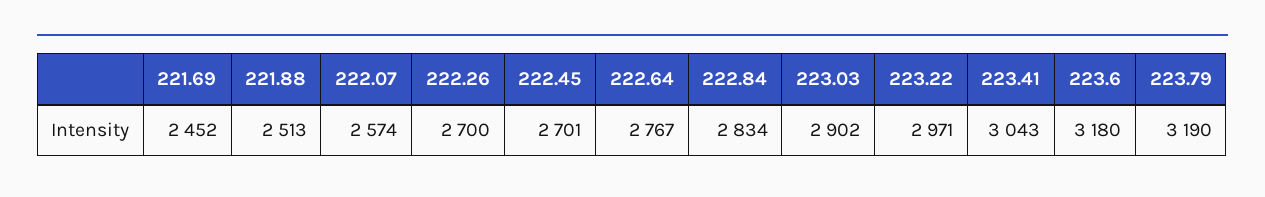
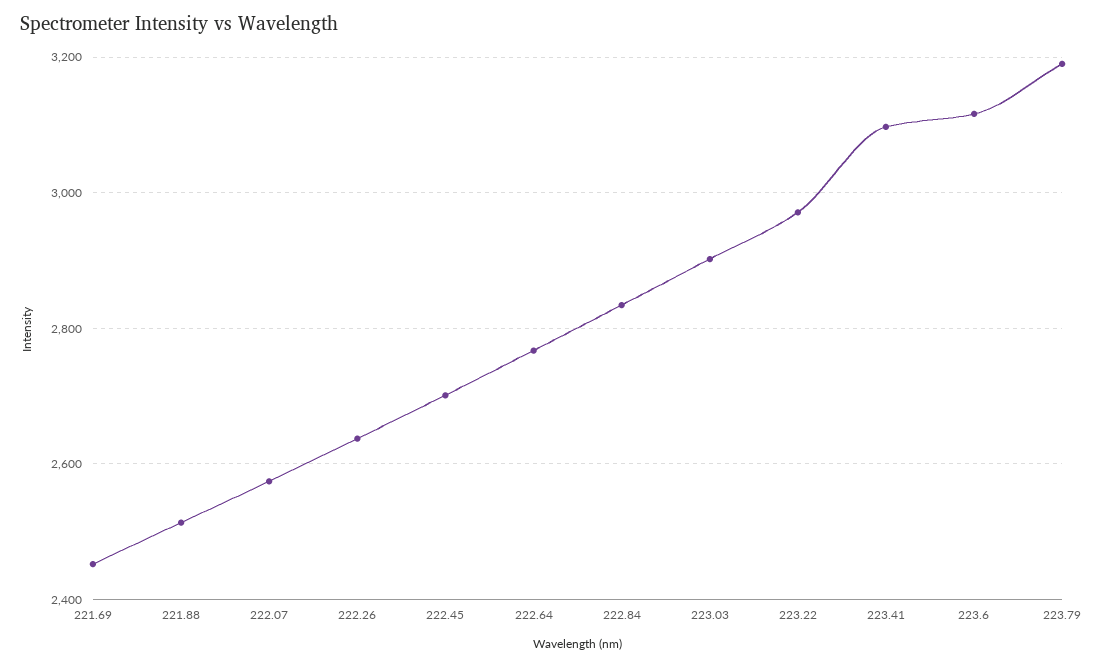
  {
    "221.69": 2452,
    "221.88": 2513,
    "222.07": 2574,
-   "222.26": 2700,
+   "222.26": 2640,
    "222.45": 2701,
    "222.64": 2767,
    "222.84": 2834,
    "223.03": 2902,
    "223.22": 2971,
-   "223.41": 3043,
+   "223.41": 3100,
-   "223.6": 3180,
+   "223.6": 3120,
    "223.79": 3190
  }

